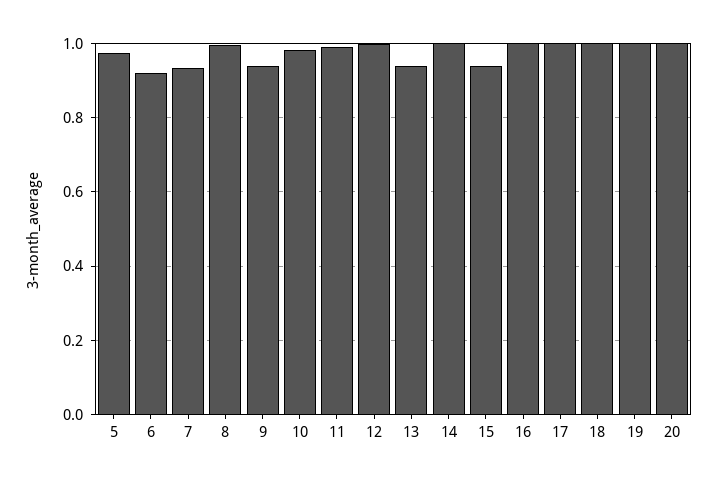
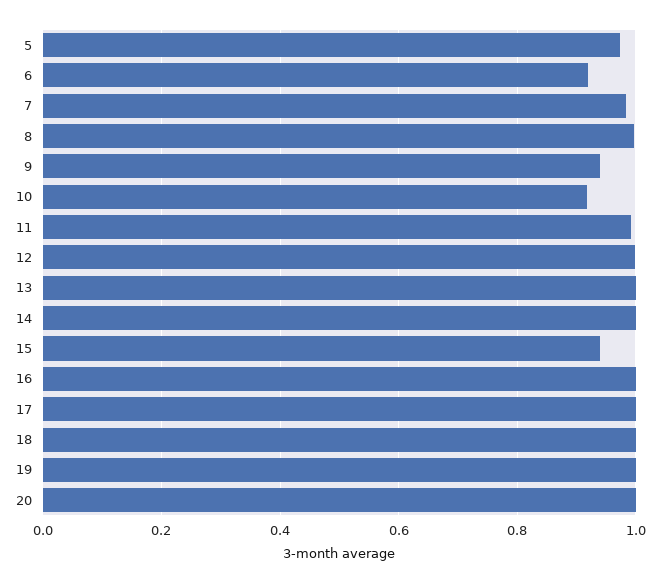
  {
    "5": 0.98,
    "6": 0.92,
-   "7": 0.94,
+   "7": 0.98,
    "8": 1,
    "9": 0.94,
-   "10": 0.98,
+   "10": 0.92,
    "11": 1,
    "12": 1,
-   "13": 0.94,
+   "13": 1,
    "14": 1,
    "15": 0.94,
    "16": 1,
    "17": 1,
    "18": 1,
    "19": 1,
    "20": 1
  }

